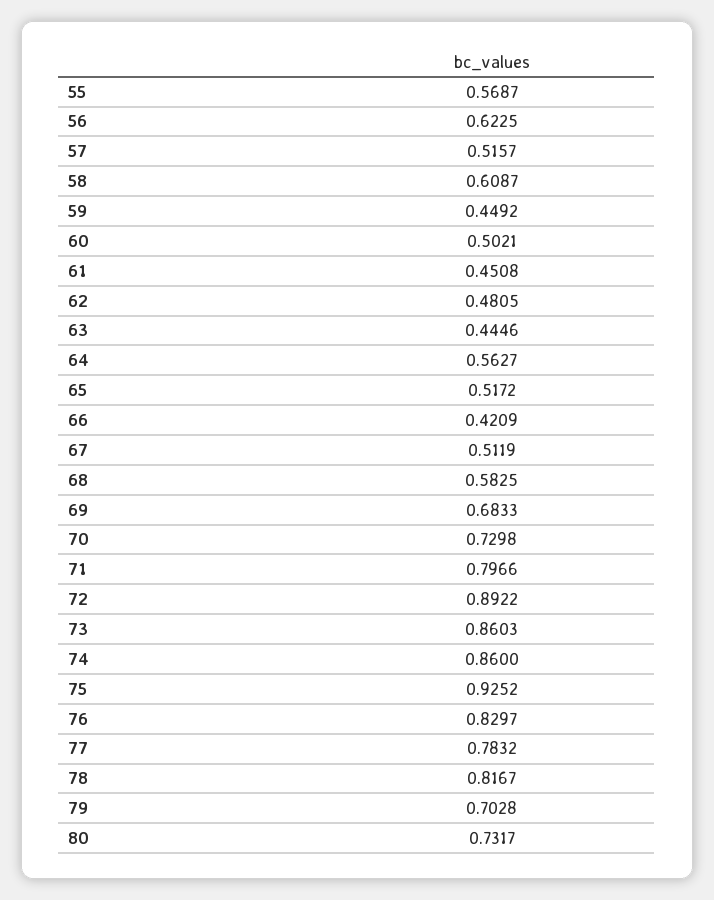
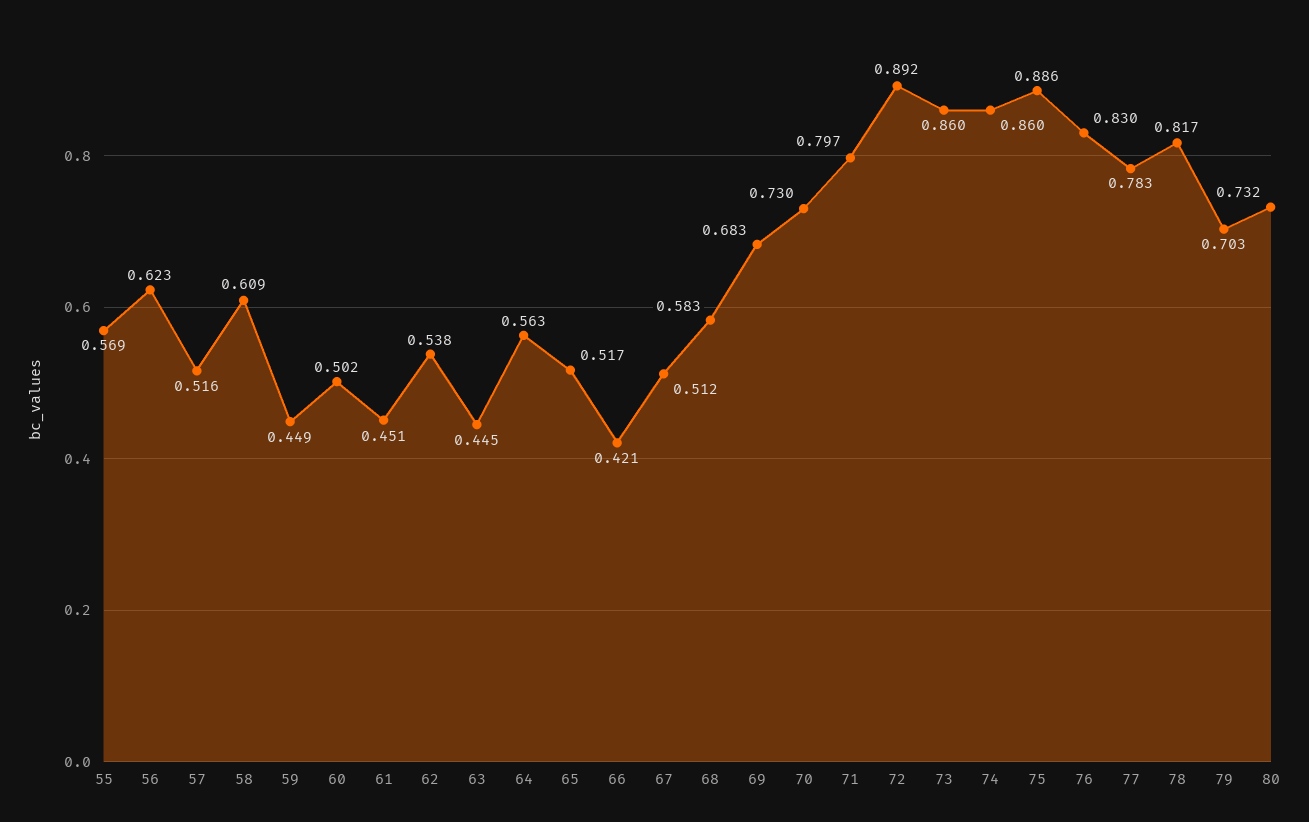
  {
    "55": 0.5687,
    "56": 0.6225,
    "57": 0.5157,
    "58": 0.6087,
    "59": 0.4492,
    "60": 0.5021,
    "61": 0.4508,
-   "62": 0.4805,
+   "62": 0.538,
    "63": 0.4446,
    "64": 0.5627,
    "65": 0.5172,
    "66": 0.4209,
    "67": 0.5119,
    "68": 0.5825,
    "69": 0.6833,
    "70": 0.7298,
    "71": 0.7966,
    "72": 0.8922,
    "73": 0.8603,
    "74": 0.86,
-   "75": 0.9252,
+   "75": 0.886,
    "76": 0.8297,
    "77": 0.7832,
    "78": 0.8167,
    "79": 0.7028,
    "80": 0.7317
  }

